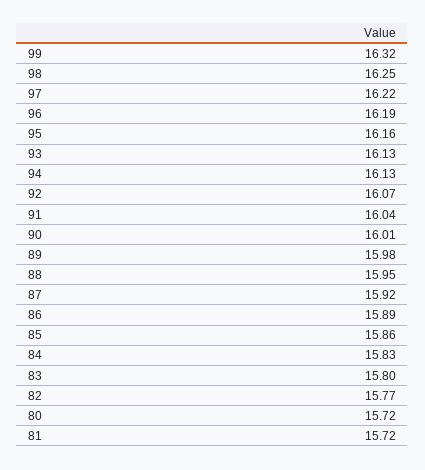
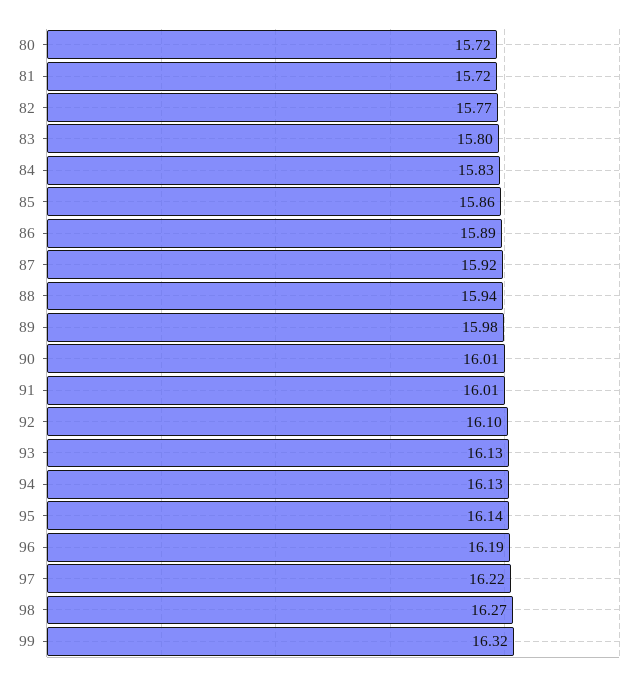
  {
    "99": 16.32,
-   "98": 16.25,
+   "98": 16.27,
    "97": 16.22,
    "96": 16.19,
-   "95": 16.16,
+   "95": 16.14,
    "93": 16.13,
    "94": 16.13,
-   "92": 16.07,
+   "92": 16.1,
-   "91": 16.04,
+   "91": 16.01,
    "90": 16.01,
    "89": 15.98,
-   "88": 15.95,
+   "88": 15.94,
    "87": 15.92,
    "86": 15.89,
    "85": 15.86,
    "84": 15.83,
    "83": 15.8,
    "82": 15.77,
    "80": 15.72,
    "81": 15.72
  }

